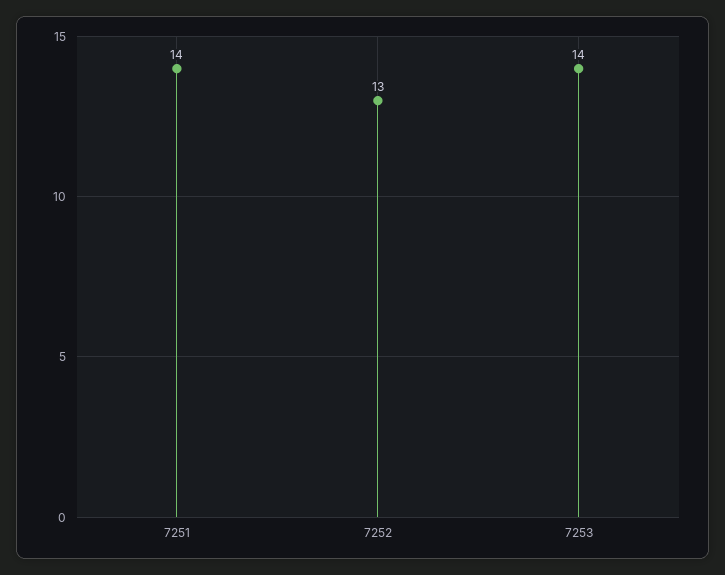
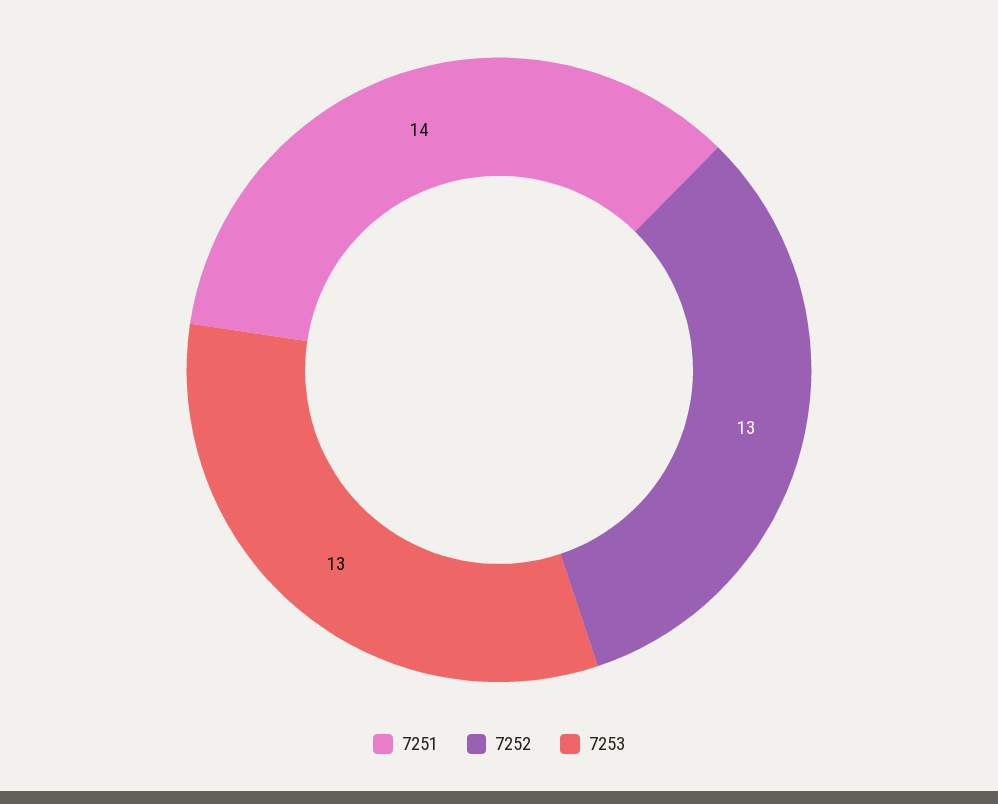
  {
    "7251": 14,
    "7252": 13,
-   "7253": 14
+   "7253": 13
  }

